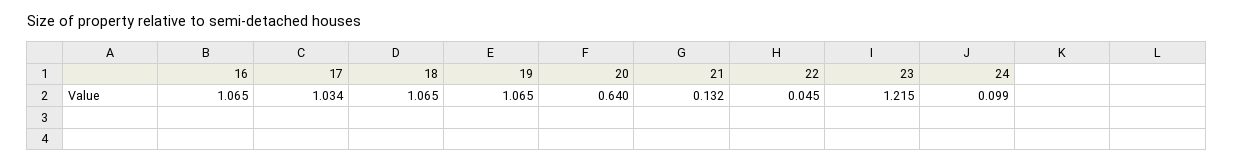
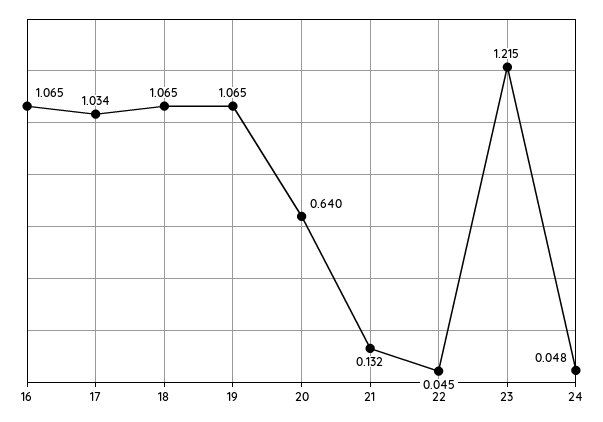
  {
    "16": 1.065,
    "17": 1.034,
    "18": 1.065,
    "19": 1.065,
    "20": 0.64,
    "21": 0.132,
    "22": 0.045,
    "23": 1.215,
-   "24": 0.099
+   "24": 0.048
  }

